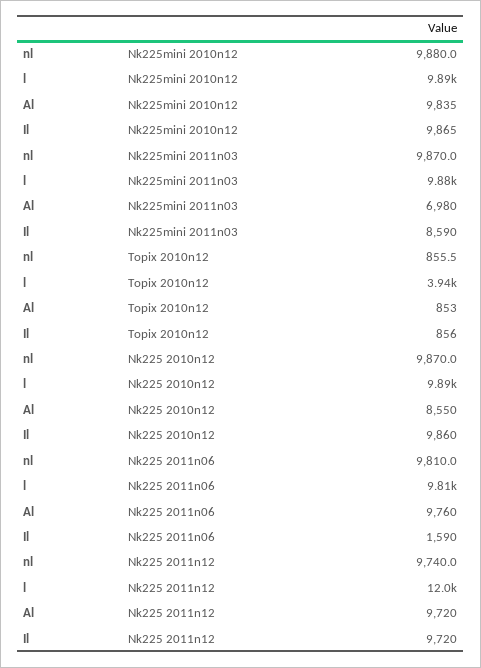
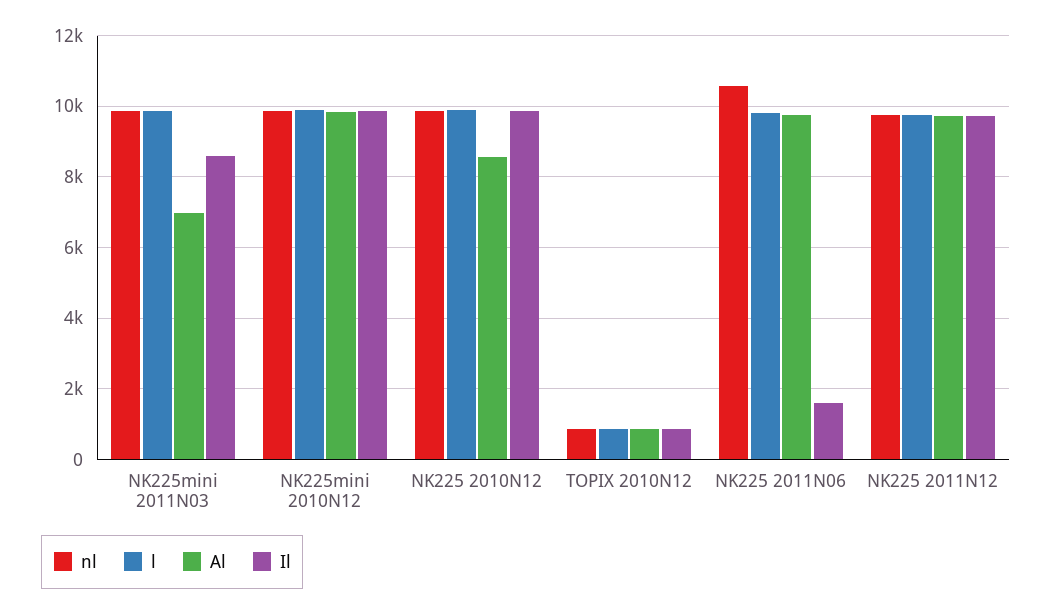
  {
    "nl": {
      "Nk225mini 2010n12": 9880,
      "Nk225mini 2011n03": 9870,
      "Topix 2010n12": 855.5,
      "Nk225 2010n12": 9870,
-     "Nk225 2011n06": 9810,
+     "Nk225 2011n06": 10600,
      "Nk225 2011n12": 9740
    },
    "l": {
      "Nk225mini 2010n12": 9890,
      "Nk225mini 2011n03": 9880,
-     "Topix 2010n12": 3940,
+     "Topix 2010n12": 800,
      "Nk225 2010n12": 9890,
      "Nk225 2011n06": 9810,
-     "Nk225 2011n12": 12000
+     "Nk225 2011n12": 9800
    },
    "Al": {
      "Nk225mini 2010n12": 9835,
      "Nk225mini 2011n03": 6980,
      "Topix 2010n12": 853,
      "Nk225 2010n12": 8550,
      "Nk225 2011n06": 9760,
      "Nk225 2011n12": 9720
    },
    "Il": {
      "Nk225mini 2010n12": 9865,
      "Nk225mini 2011n03": 8590,
      "Topix 2010n12": 856,
      "Nk225 2010n12": 9860,
      "Nk225 2011n06": 1590,
      "Nk225 2011n12": 9720
    }
  }

